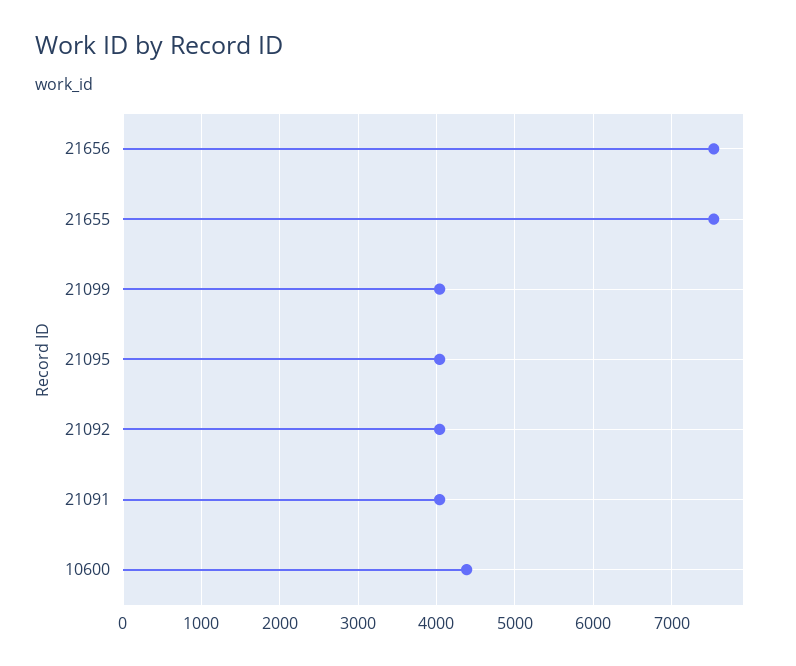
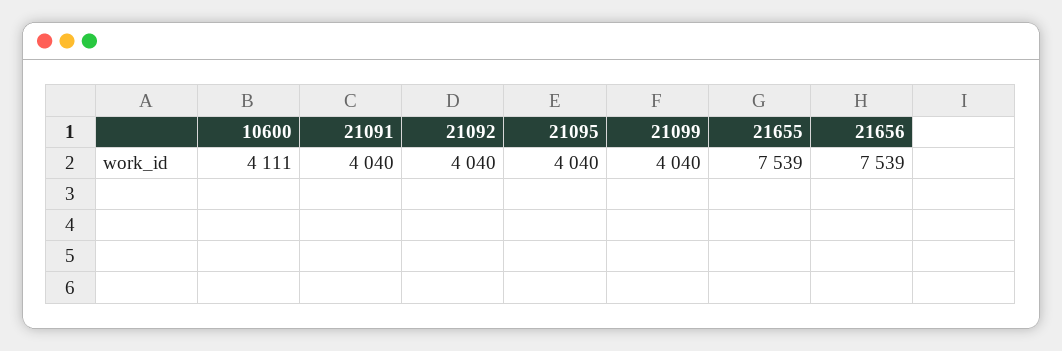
  {
    "21656": 7539,
    "21655": 7539,
    "21099": 4040,
    "21095": 4040,
    "21092": 4040,
    "21091": 4040,
-   "10600": 4400
+   "10600": 4111
  }

